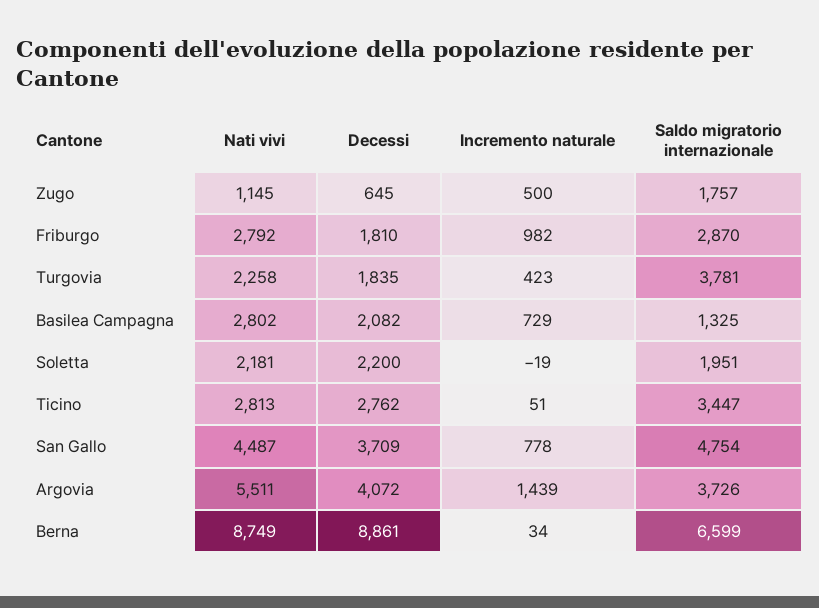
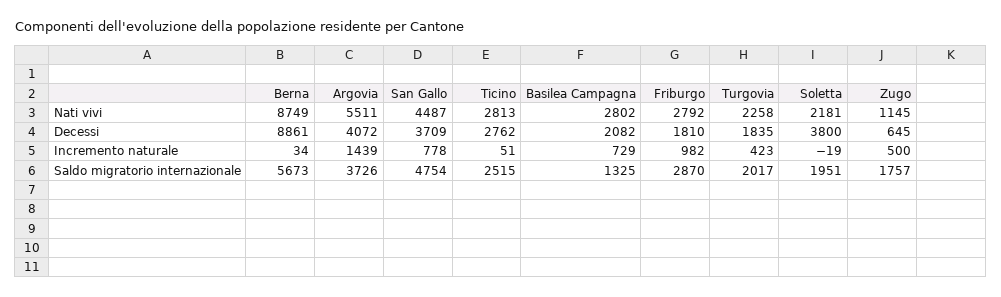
  {
    "Nati vivi": {
      "Zugo": 1145,
      "Friburgo": 2792,
      "Turgovia": 2258,
      "Basilea Campagna": 2802,
      "Soletta": 2181,
      "Ticino": 2813,
      "San Gallo": 4487,
      "Argovia": 5511,
      "Berna": 8749
    },
    "Decessi": {
      "Zugo": 645,
      "Friburgo": 1810,
      "Turgovia": 1835,
      "Basilea Campagna": 2082,
-     "Soletta": 2200,
+     "Soletta": 3800,
      "Ticino": 2762,
      "San Gallo": 3709,
      "Argovia": 4072,
      "Berna": 8861
    },
    "Incremento naturale": {
      "Zugo": 500,
      "Friburgo": 982,
      "Turgovia": 423,
      "Basilea Campagna": 729,
      "Soletta": -19,
      "Ticino": 51,
      "San Gallo": 778,
      "Argovia": 1439,
      "Berna": 34
    },
    "Saldo migratorio internazionale": {
      "Zugo": 1757,
      "Friburgo": 2870,
-     "Turgovia": 3781,
+     "Turgovia": 2017,
      "Basilea Campagna": 1325,
      "Soletta": 1951,
-     "Ticino": 3447,
+     "Ticino": 2515,
      "San Gallo": 4754,
      "Argovia": 3726,
-     "Berna": 6599
+     "Berna": 5673
    }
  }

